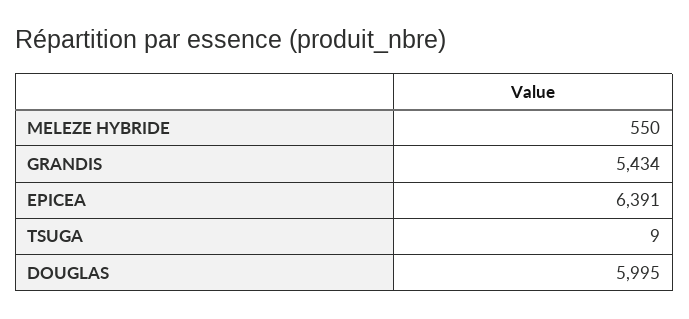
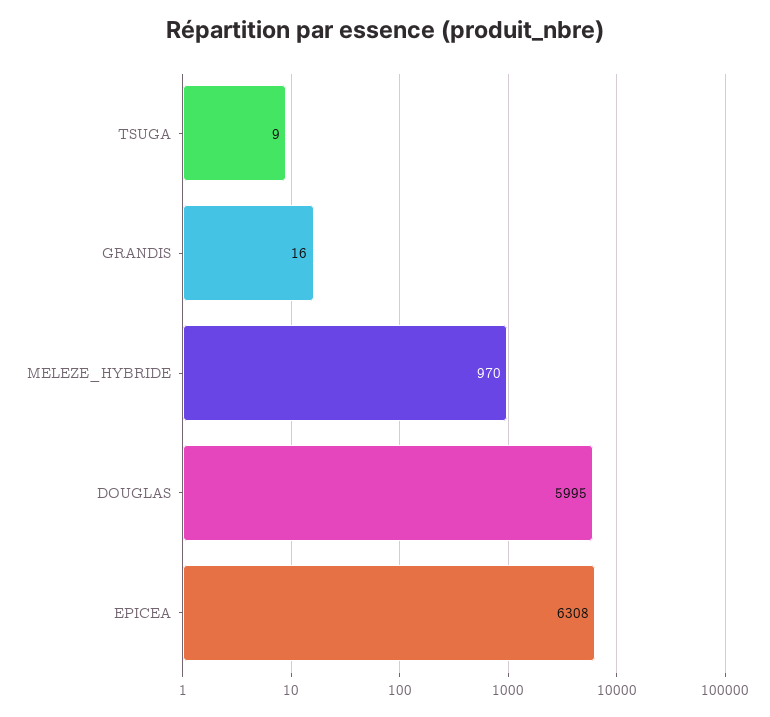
  {
-   "MELEZE HYBRIDE": 550,
+   "MELEZE HYBRIDE": 970,
-   "GRANDIS": 5434,
+   "GRANDIS": 16,
-   "EPICEA": 6391,
+   "EPICEA": 6308,
    "TSUGA": 9,
    "DOUGLAS": 5995
  }

